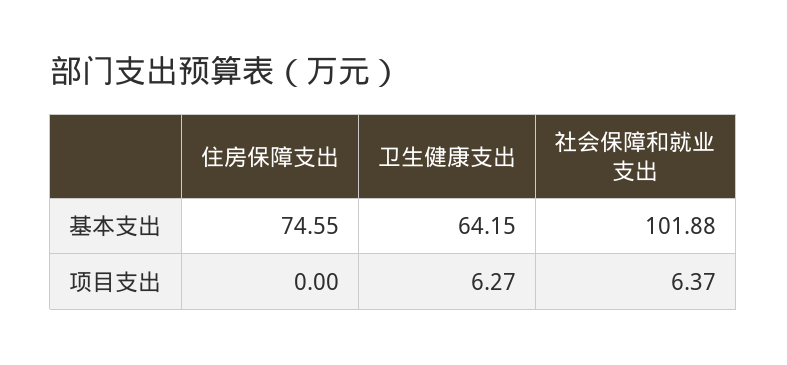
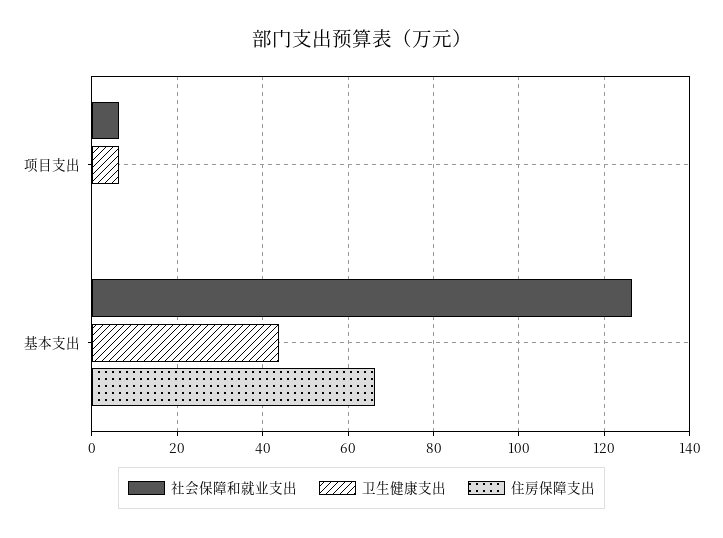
  {
    "住房保障支出": {
-     "基本支出": 74.55,
+     "基本支出": 66,
      "项目支出": 0
    },
    "卫生健康支出": {
-     "基本支出": 64.15,
+     "基本支出": 44,
      "项目支出": 6.27
    },
    "社会保障和就业支出": {
-     "基本支出": 101.88,
+     "基本支出": 126,
      "项目支出": 6.37
    }
  }

